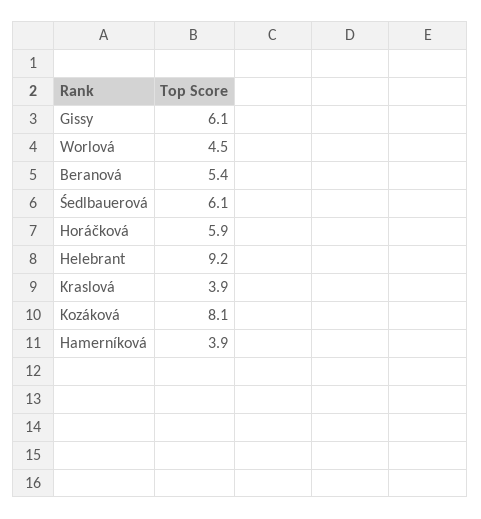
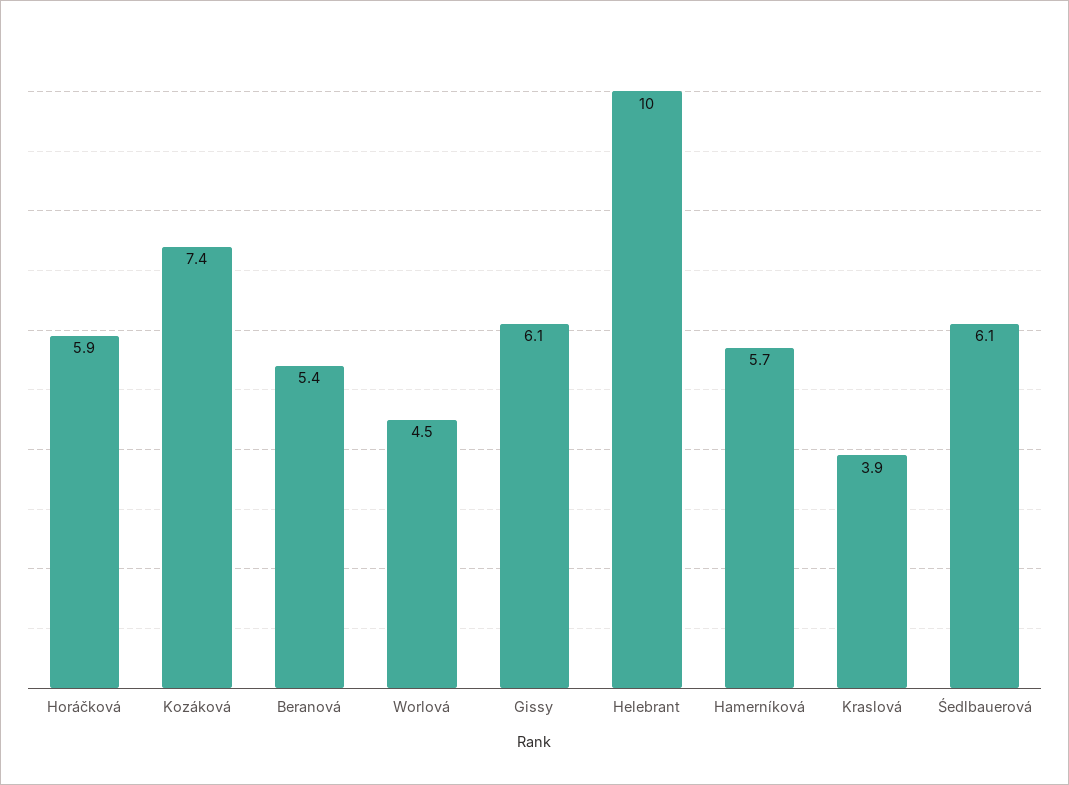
  {
    "Gissy": 6.1,
    "Worlová": 4.5,
    "Beranová": 5.4,
    "Śedlbauerová": 6.1,
    "Horáčková": 5.9,
-   "Helebrant": 9.2,
+   "Helebrant": 10,
    "Kraslová": 3.9,
-   "Kozáková": 8.1,
+   "Kozáková": 7.4,
-   "Hamerníková": 3.9
+   "Hamerníková": 5.7
  }

